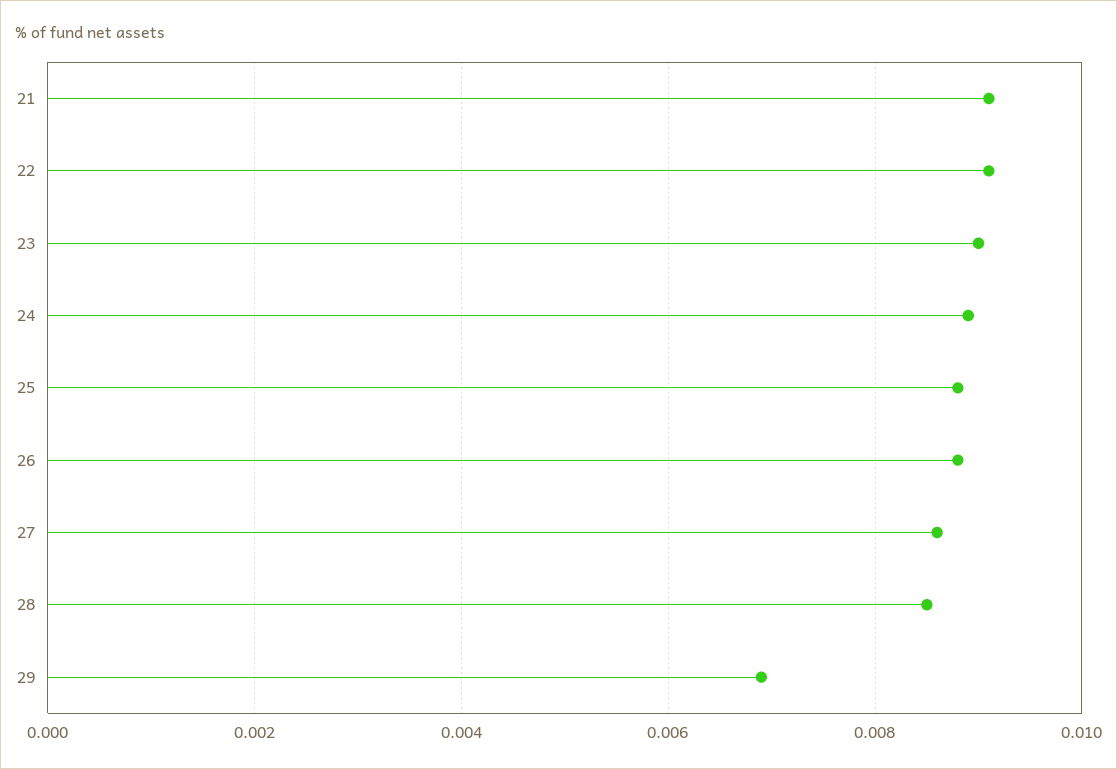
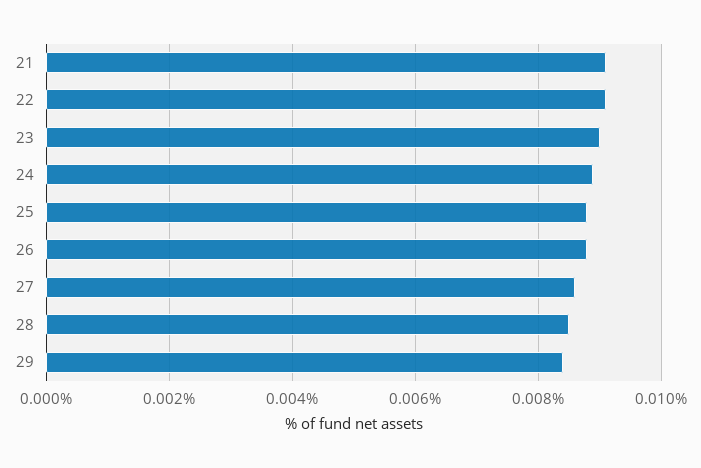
  {
    "21": 0.009,
    "22": 0.009,
    "23": 0.009,
    "24": 0.009,
    "25": 0.009,
    "26": 0.009,
    "27": 0.0085,
    "28": 0.0085,
-   "29": 0.007
+   "29": 0.0085
  }

